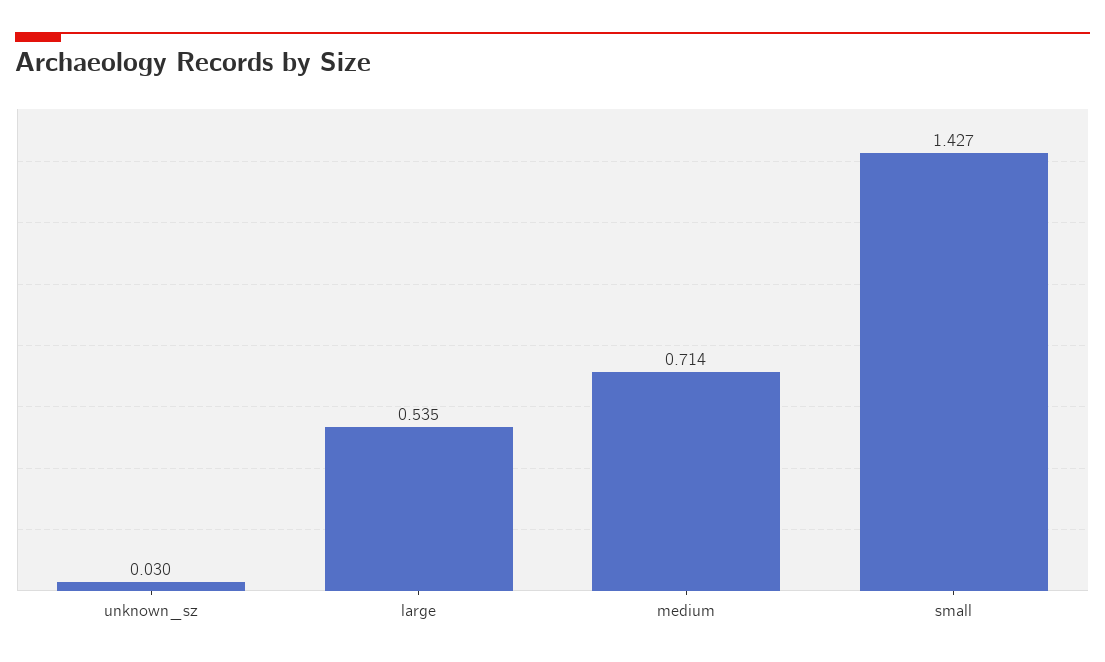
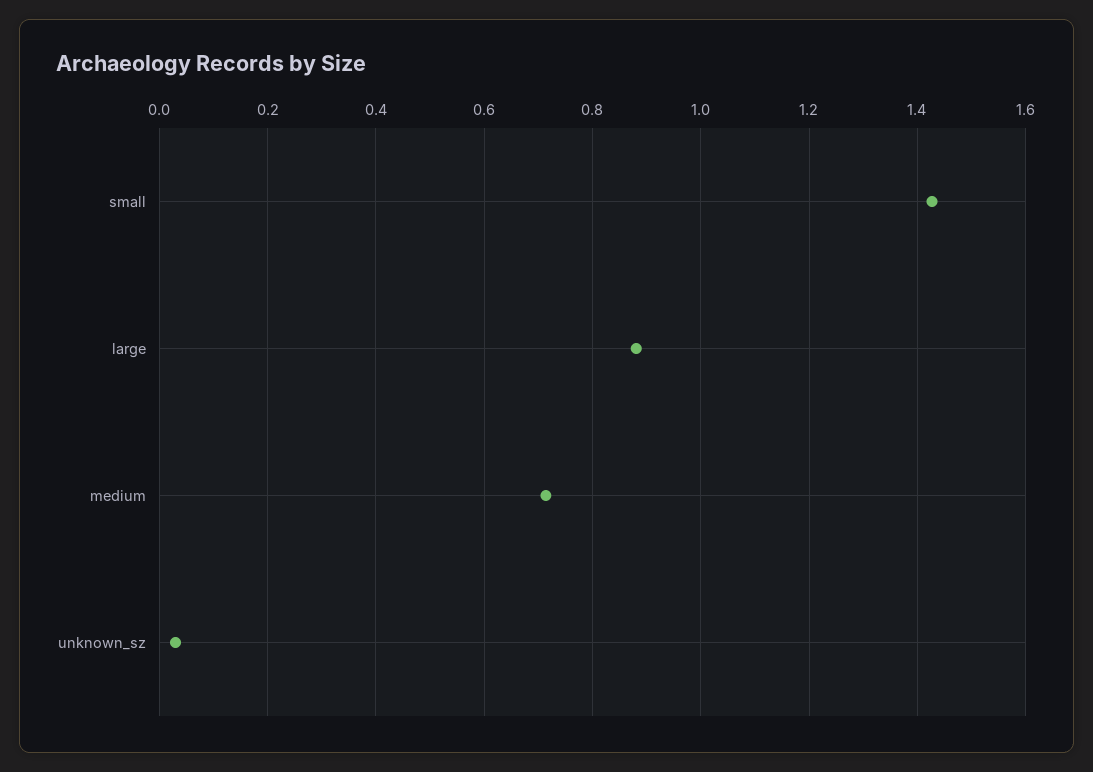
  {
    "unknown_sz": 0.03,
-   "large": 0.535,
+   "large": 0.88,
    "medium": 0.714,
    "small": 1.427
  }

